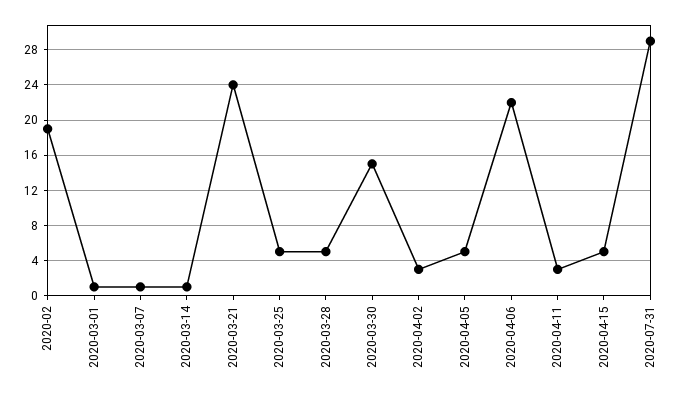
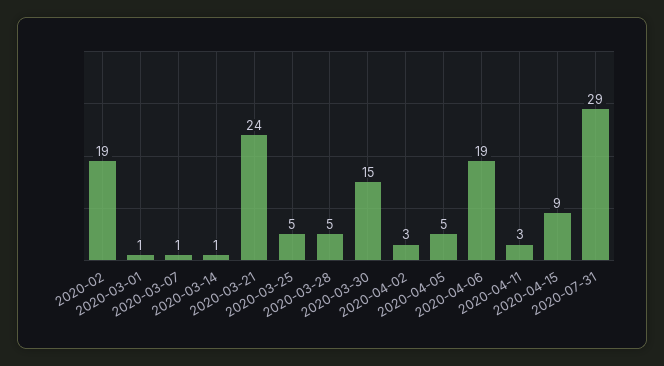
  {
    "2020-02": 19,
    "2020-03-01": 1,
    "2020-03-07": 1,
    "2020-03-14": 1,
    "2020-03-21": 24,
    "2020-03-25": 5,
    "2020-03-28": 5,
    "2020-03-30": 15,
    "2020-04-02": 3,
    "2020-04-05": 5,
-   "2020-04-06": 22,
+   "2020-04-06": 19,
    "2020-04-11": 3,
-   "2020-04-15": 5,
+   "2020-04-15": 9,
    "2020-07-31": 29
  }

